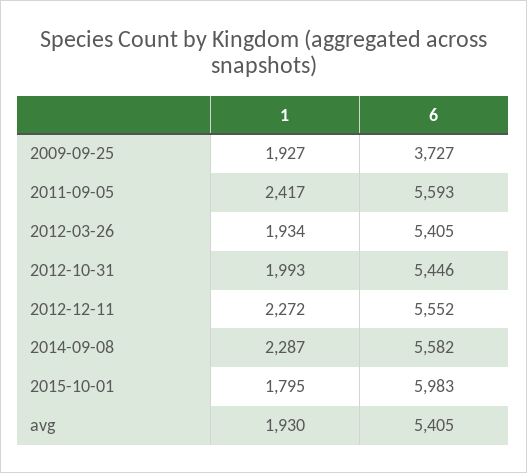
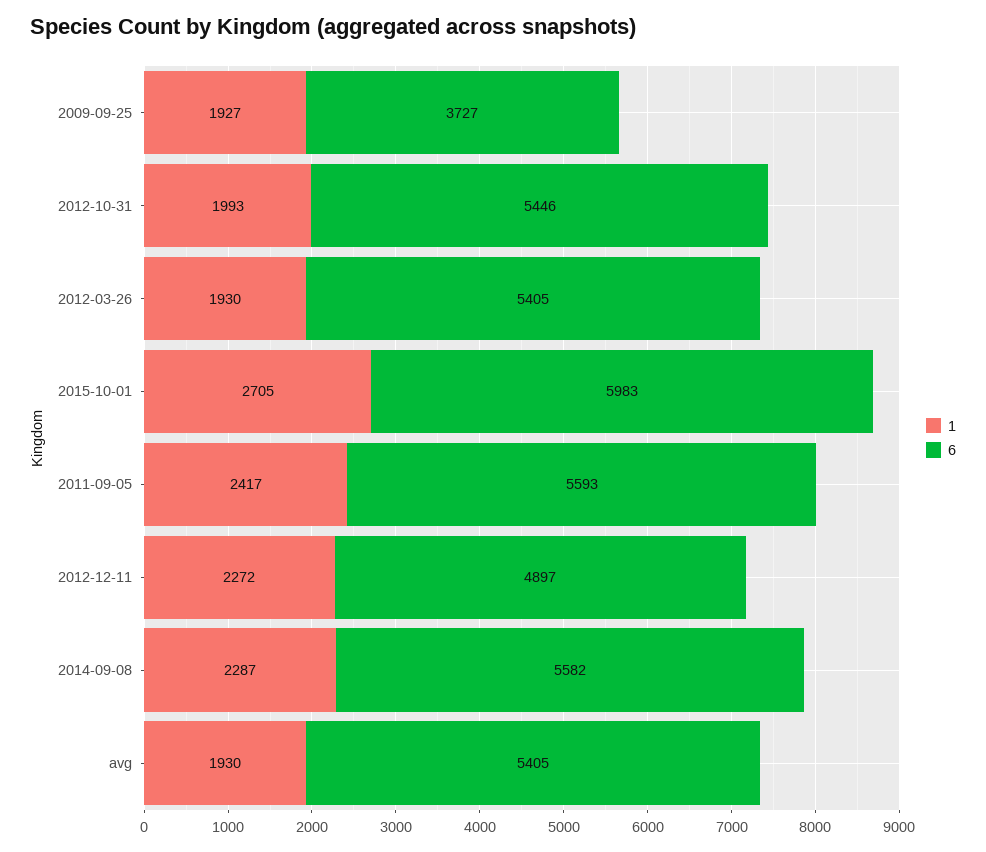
  {
    "1": {
      "2009-09-25": 1927,
      "2011-09-05": 2417,
-     "2012-03-26": 1934,
+     "2012-03-26": 1930,
      "2012-10-31": 1993,
      "2012-12-11": 2272,
      "2014-09-08": 2287,
-     "2015-10-01": 1795,
+     "2015-10-01": 2705,
      "avg": 1930
    },
    "6": {
      "2009-09-25": 3727,
      "2011-09-05": 5593,
      "2012-03-26": 5405,
      "2012-10-31": 5446,
-     "2012-12-11": 5552,
+     "2012-12-11": 4897,
      "2014-09-08": 5582,
      "2015-10-01": 5983,
      "avg": 5405
    }
  }

